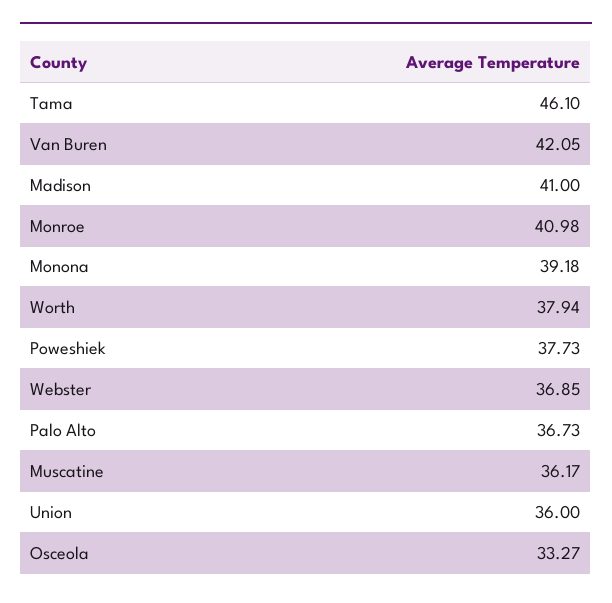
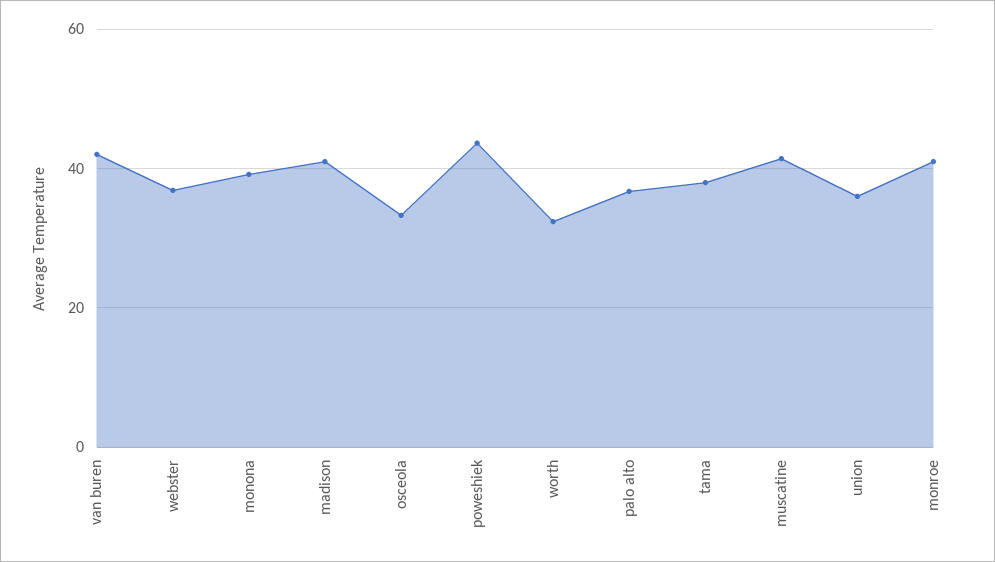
  {
-   "Tama": 46.1,
+   "Tama": 38,
    "Van Buren": 42.05,
    "Madison": 41,
    "Monroe": 40.98,
    "Monona": 39.18,
-   "Worth": 37.94,
+   "Worth": 32,
-   "Poweshiek": 37.73,
+   "Poweshiek": 44,
    "Webster": 36.85,
    "Palo Alto": 36.73,
-   "Muscatine": 36.17,
+   "Muscatine": 42,
    "Union": 36,
    "Osceola": 33.27
  }

